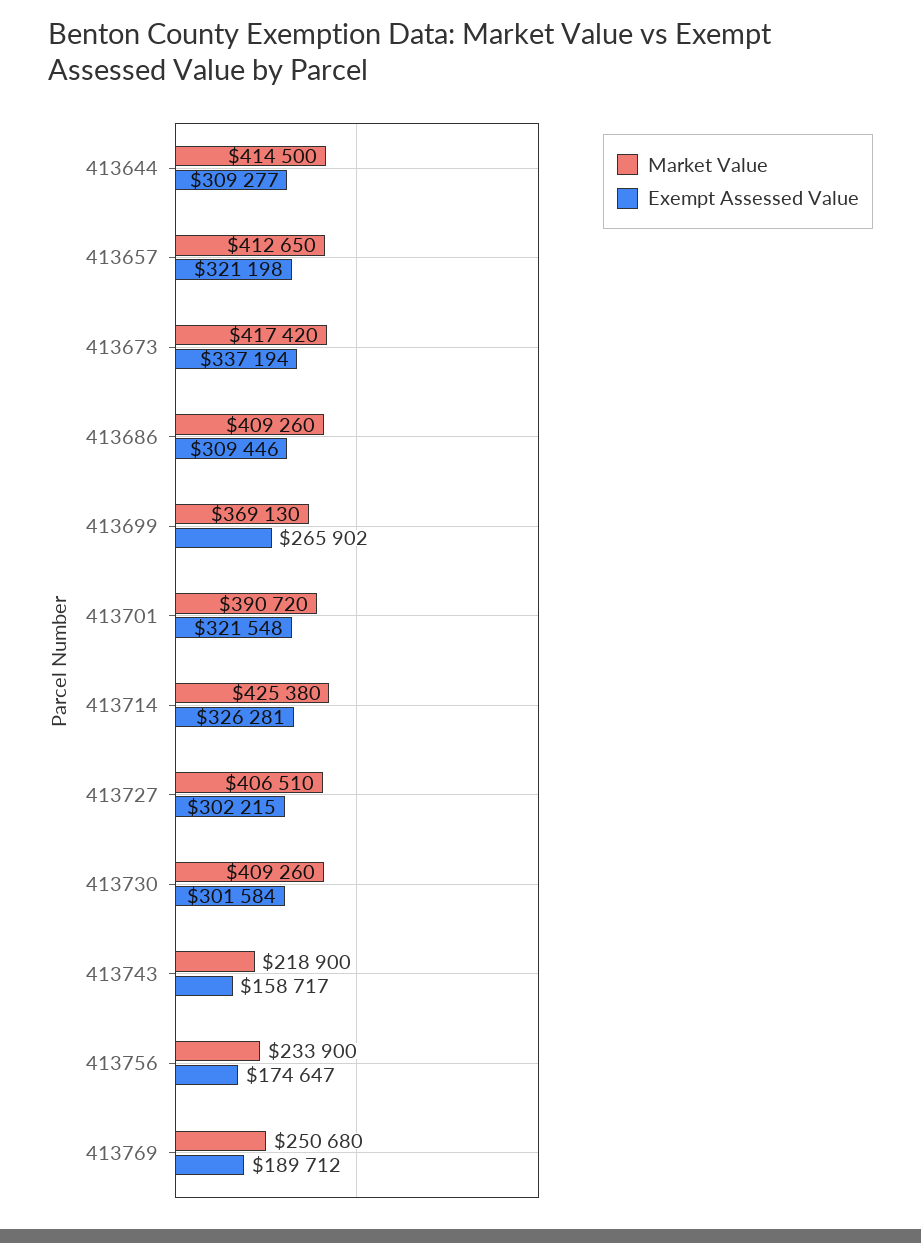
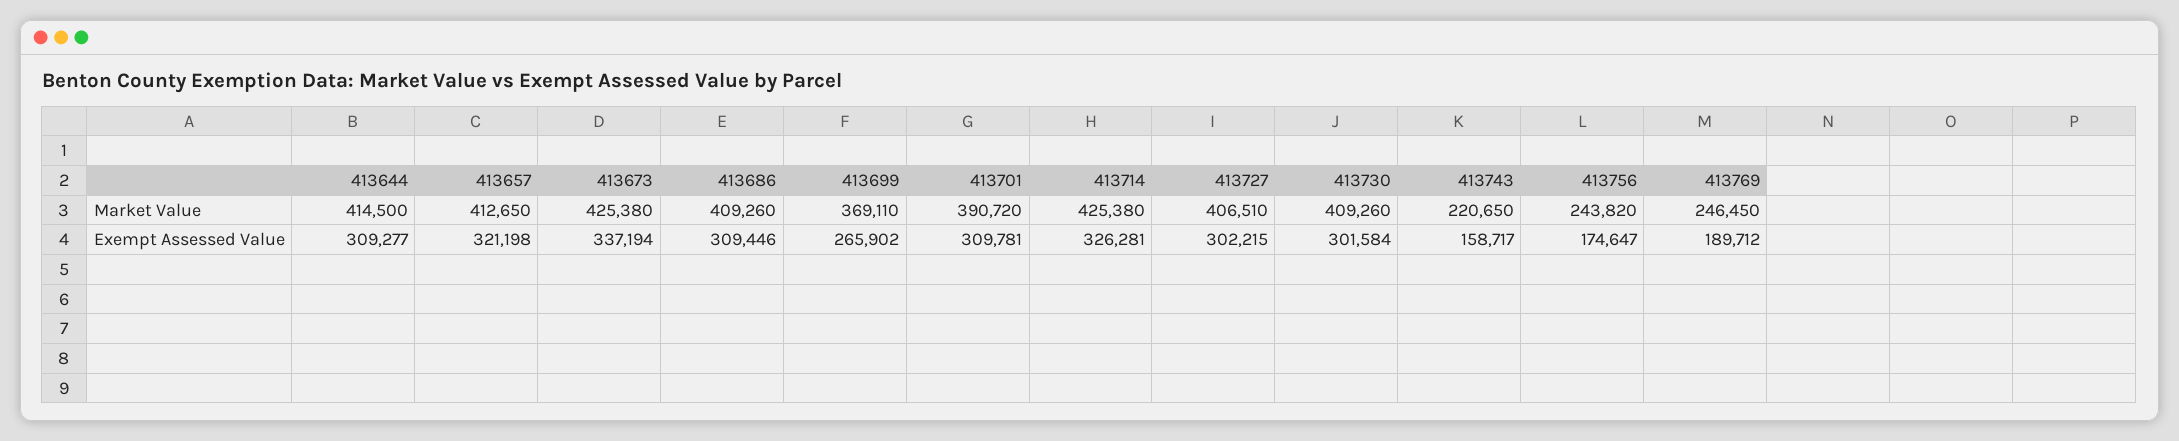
  {
    "Market Value": {
      "413644": 414500,
      "413657": 412650,
-     "413673": 417420,
+     "413673": 425380,
      "413686": 409260,
-     "413699": 369130,
+     "413699": 369110,
      "413701": 390720,
      "413714": 425380,
      "413727": 406510,
      "413730": 409260,
-     "413743": 218900,
+     "413743": 220650,
-     "413756": 233900,
+     "413756": 243820,
-     "413769": 250680
+     "413769": 246450
    },
    "Exempt Assessed Value": {
      "413644": 309277,
      "413657": 321198,
      "413673": 337194,
      "413686": 309446,
      "413699": 265902,
-     "413701": 321548,
+     "413701": 309781,
      "413714": 326281,
      "413727": 302215,
      "413730": 301584,
      "413743": 158717,
      "413756": 174647,
      "413769": 189712
    }
  }

